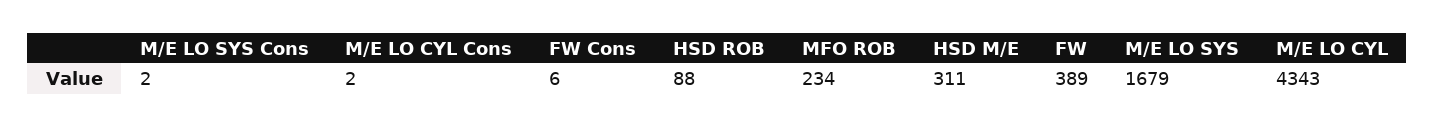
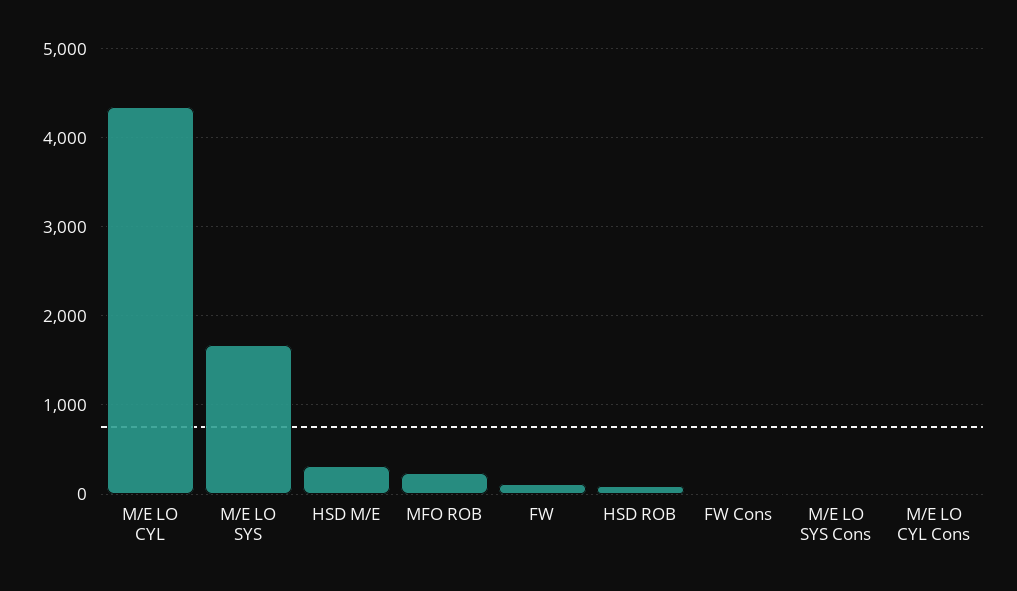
  {
    "M/E LO SYS Cons": 2,
    "M/E LO CYL Cons": 2,
    "FW Cons": 6,
    "HSD ROB": 88,
    "MFO ROB": 234,
    "HSD M/E": 311,
-   "FW": 389,
+   "FW": 100,
    "M/E LO SYS": 1679,
    "M/E LO CYL": 4343
  }

